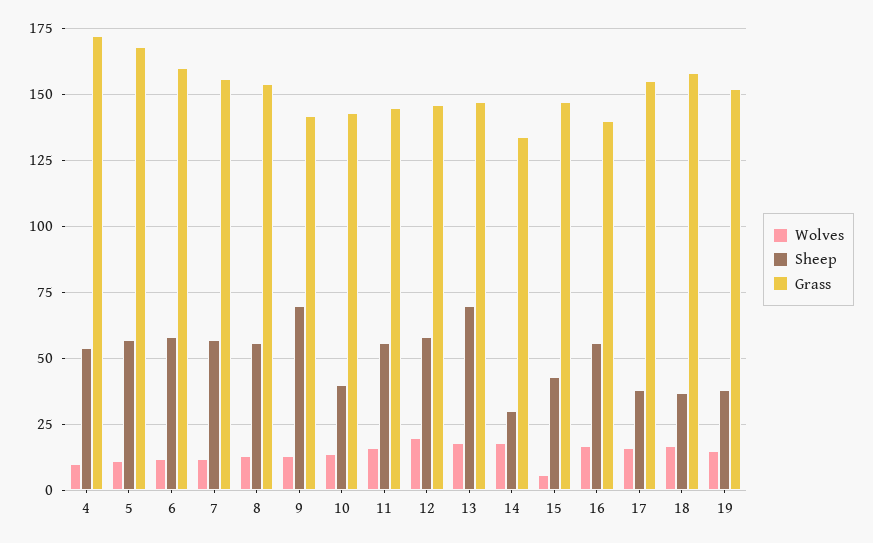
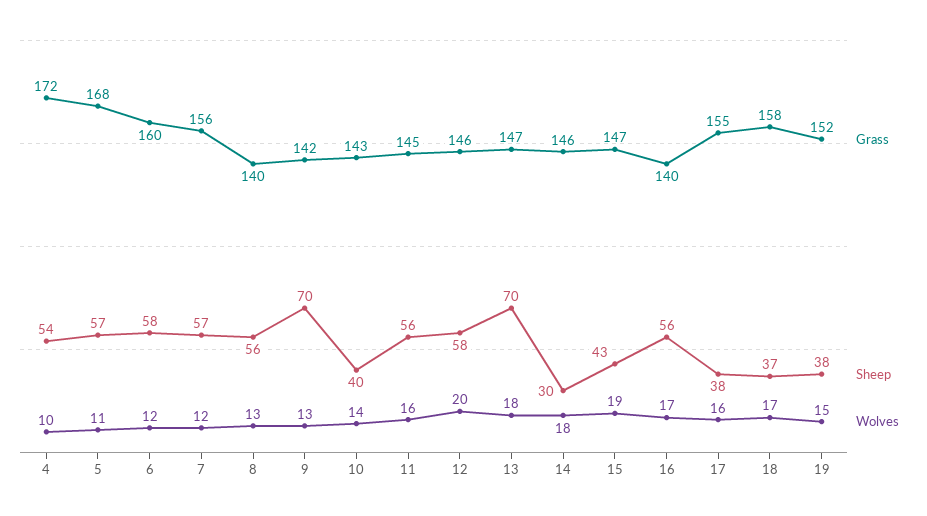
  {
    "Wolves": {
      "4": 10,
      "5": 11,
      "6": 12,
      "7": 12,
      "8": 13,
      "9": 13,
      "10": 14,
      "11": 16,
      "12": 20,
      "13": 18,
      "14": 18,
-     "15": 5,
+     "15": 19,
      "16": 17,
      "17": 16,
      "18": 17,
      "19": 15
    },
    "Sheep": {
      "4": 54,
      "5": 57,
      "6": 58,
      "7": 57,
      "8": 56,
      "9": 70,
      "10": 40,
      "11": 56,
      "12": 58,
      "13": 70,
      "14": 30,
      "15": 43,
      "16": 56,
      "17": 38,
      "18": 37,
      "19": 38
    },
    "Grass": {
      "4": 172,
      "5": 168,
      "6": 160,
      "7": 156,
-     "8": 155,
+     "8": 140,
      "9": 142,
      "10": 143,
      "11": 145,
      "12": 146,
      "13": 147,
-     "14": 135,
+     "14": 146,
      "15": 147,
      "16": 140,
      "17": 155,
      "18": 158,
      "19": 152
    }
  }

